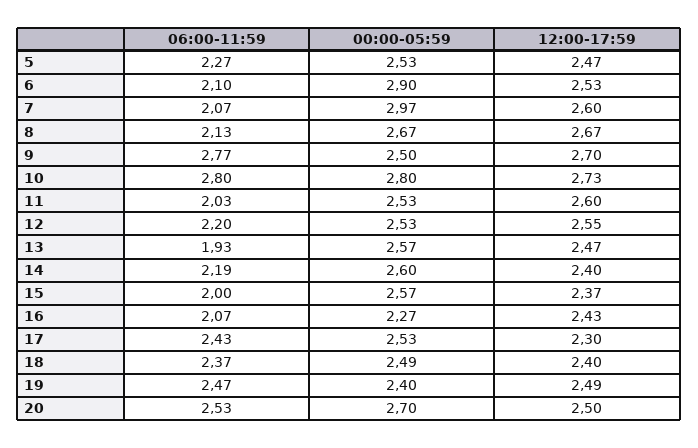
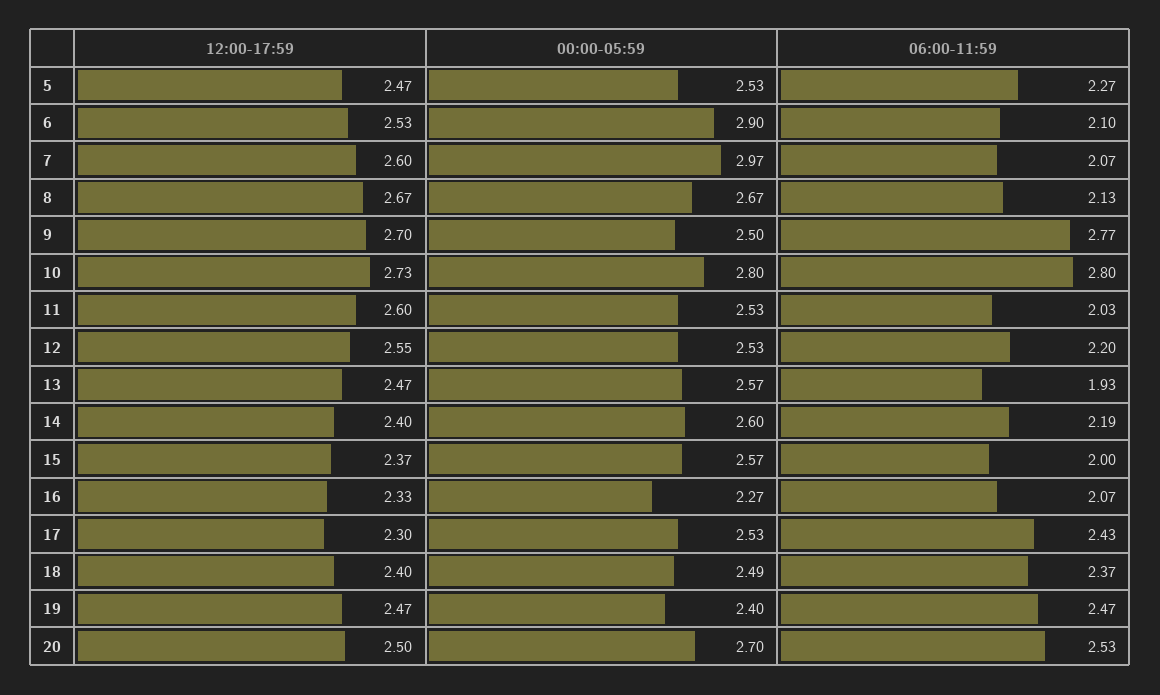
  {
    "06:00-11:59": {
      "5": 2.27,
      "6": 2.1,
      "7": 2.07,
      "8": 2.13,
      "9": 2.77,
      "10": 2.8,
      "11": 2.03,
      "12": 2.2,
      "13": 1.93,
      "14": 2.19,
      "15": 2,
      "16": 2.07,
      "17": 2.43,
      "18": 2.37,
      "19": 2.47,
      "20": 2.53
    },
    "00:00-05:59": {
      "5": 2.53,
      "6": 2.9,
      "7": 2.97,
      "8": 2.67,
      "9": 2.5,
      "10": 2.8,
      "11": 2.53,
      "12": 2.53,
      "13": 2.57,
      "14": 2.6,
      "15": 2.57,
      "16": 2.27,
      "17": 2.53,
      "18": 2.49,
      "19": 2.4,
      "20": 2.7
    },
    "12:00-17:59": {
      "5": 2.47,
      "6": 2.53,
      "7": 2.6,
      "8": 2.67,
      "9": 2.7,
      "10": 2.73,
      "11": 2.6,
      "12": 2.55,
      "13": 2.47,
      "14": 2.4,
      "15": 2.37,
-     "16": 2.43,
+     "16": 2.33,
      "17": 2.3,
      "18": 2.4,
-     "19": 2.49,
+     "19": 2.47,
      "20": 2.5
    }
  }

